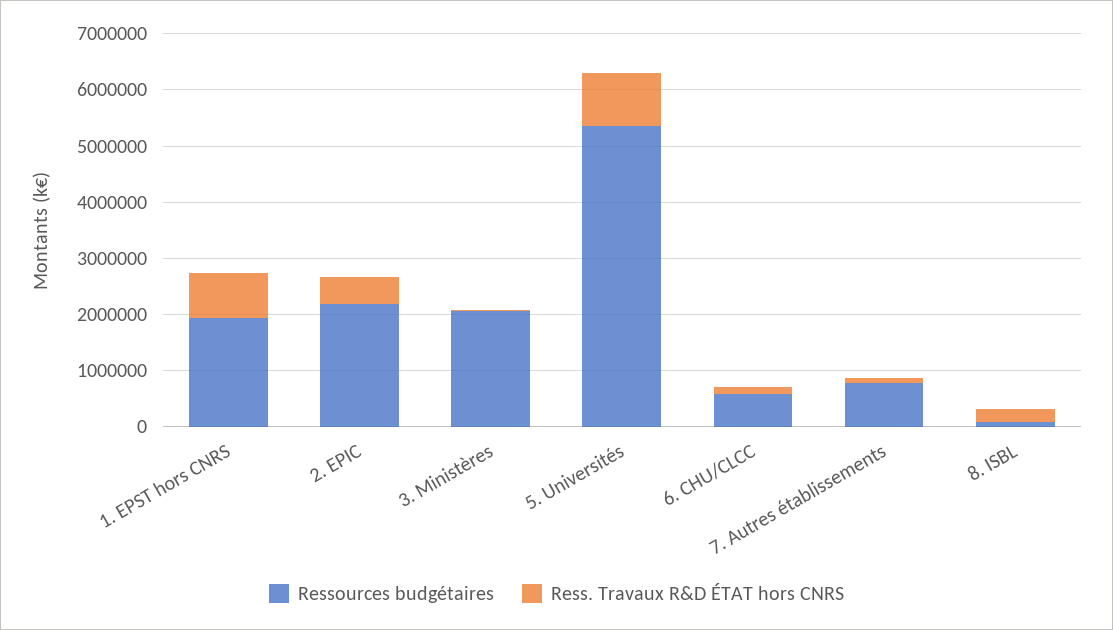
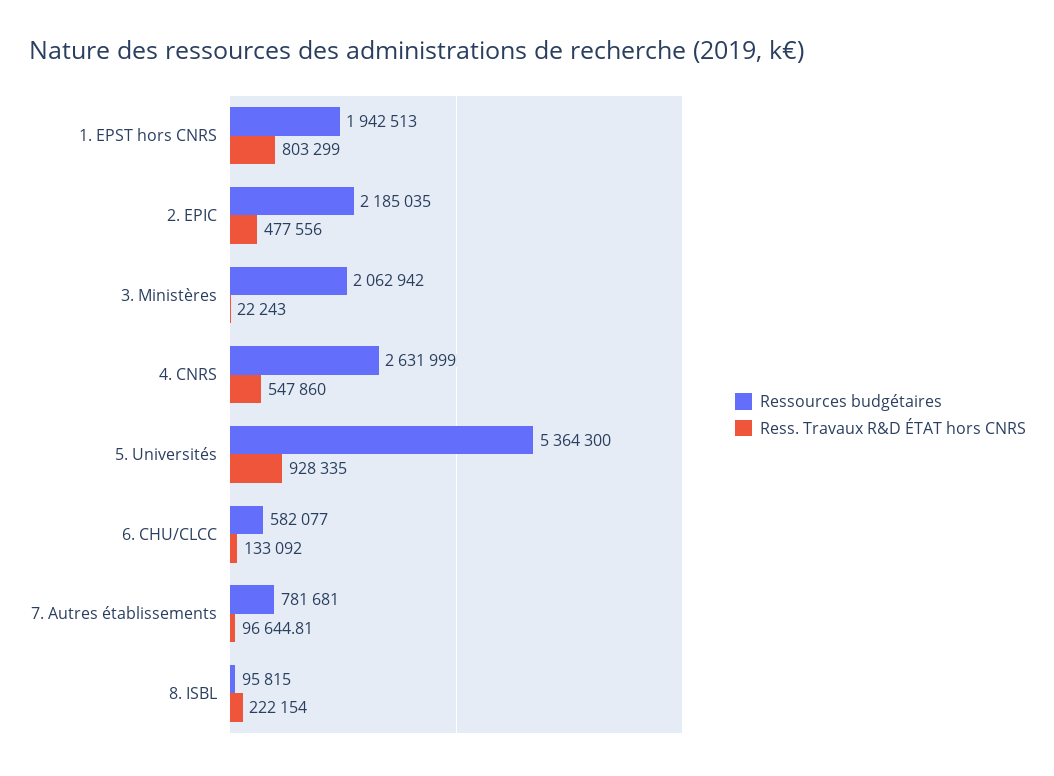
  {
    "Ressources budgétaires": {
      "1. EPST hors CNRS": 1942513,
      "2. EPIC": 2185035,
      "3. Ministères": 2062942,
      "5. Universités": 5364300,
      "6. CHU/CLCC": 582077,
      "7. Autres établissements": 781681,
-     "8. ISBL": 95815
+     "8. ISBL": 95815,
+     "4. CNRS": 2631999
    },
    "Ress. Travaux R&D ÉTAT hors CNRS": {
      "1. EPST hors CNRS": 803299,
      "2. EPIC": 477556,
      "3. Ministères": 22243,
      "5. Universités": 928335,
      "6. CHU/CLCC": 133092,
      "7. Autres établissements": 96644.81,
-     "8. ISBL": 222154
+     "8. ISBL": 222154,
+     "4. CNRS": 547860
    }
  }

